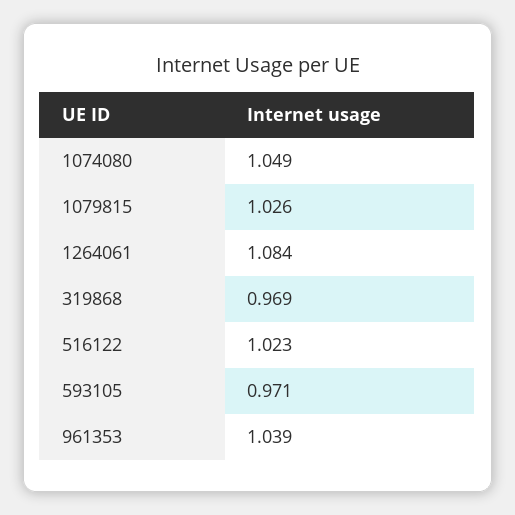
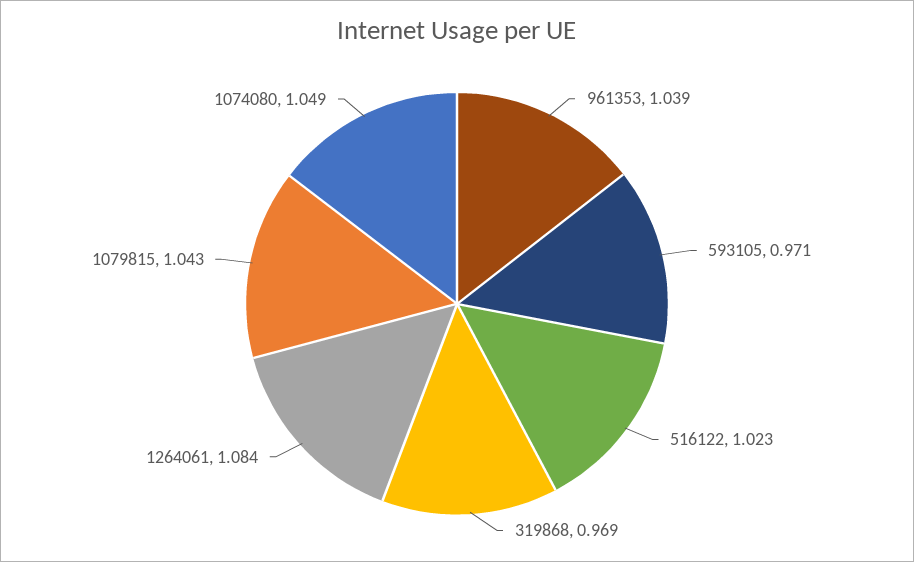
  {
    "1074080": 1.049,
-   "1079815": 1.026,
+   "1079815": 1.043,
    "1264061": 1.084,
    "319868": 0.969,
    "516122": 1.023,
    "593105": 0.971,
    "961353": 1.039
  }

